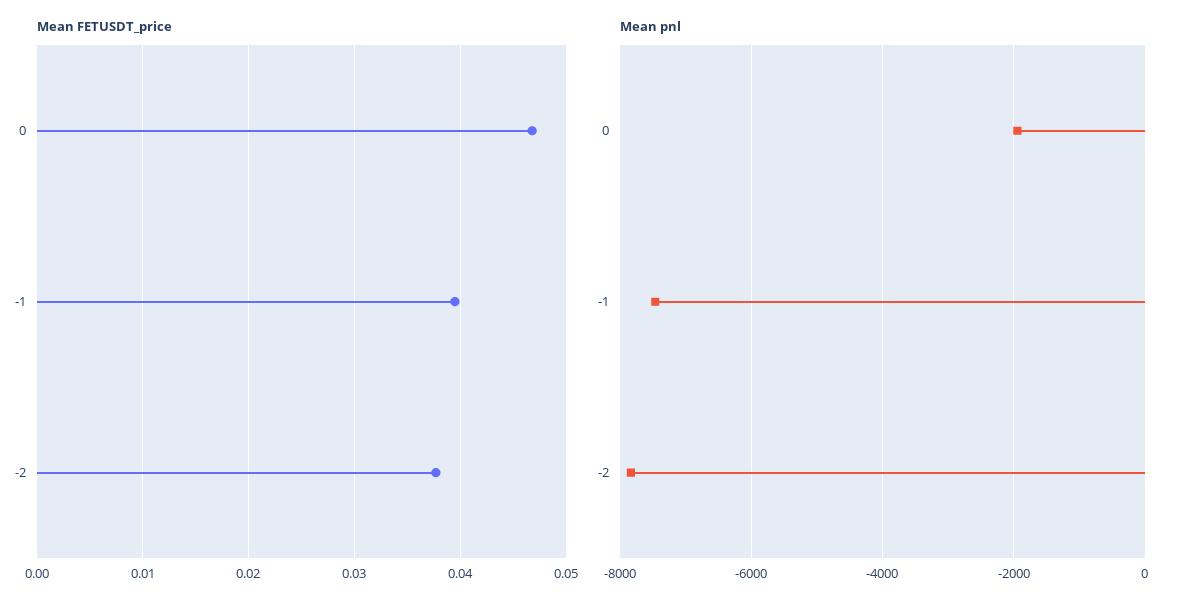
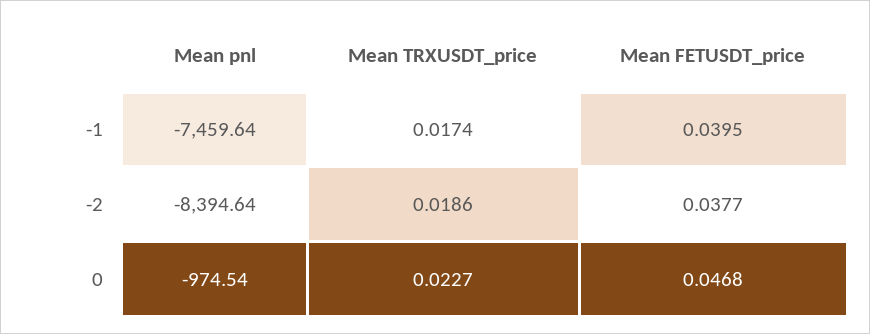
  {
    "Mean FETUSDT_price": {
      "0": 0.0468,
      "-1": 0.0395,
      "-2": 0.0377
    },
    "Mean pnl": {
-     "0": -2000,
+     "0": -974.54,
      "-1": -7459.64,
-     "-2": -7800
+     "-2": -8394.64
-   }
+   },
+   "Mean TRXUSDT_price": {
+     "-1": 0.0174,
+     "-2": 0.0186,
+     "0": 0.0227
+   }
  }

